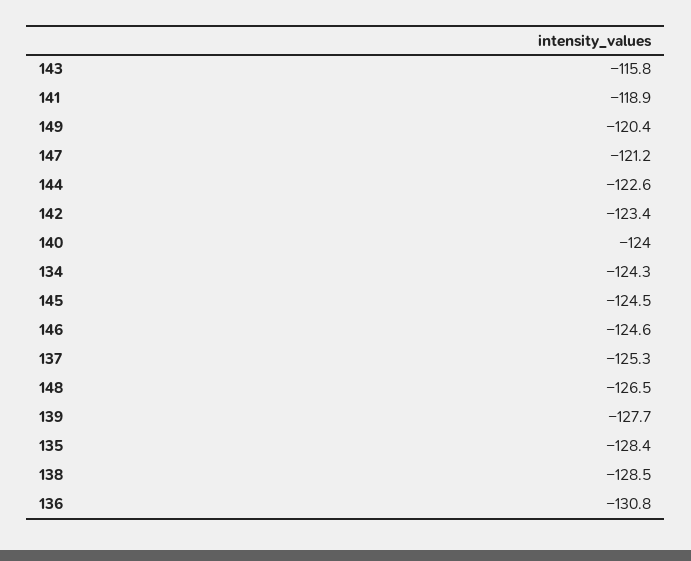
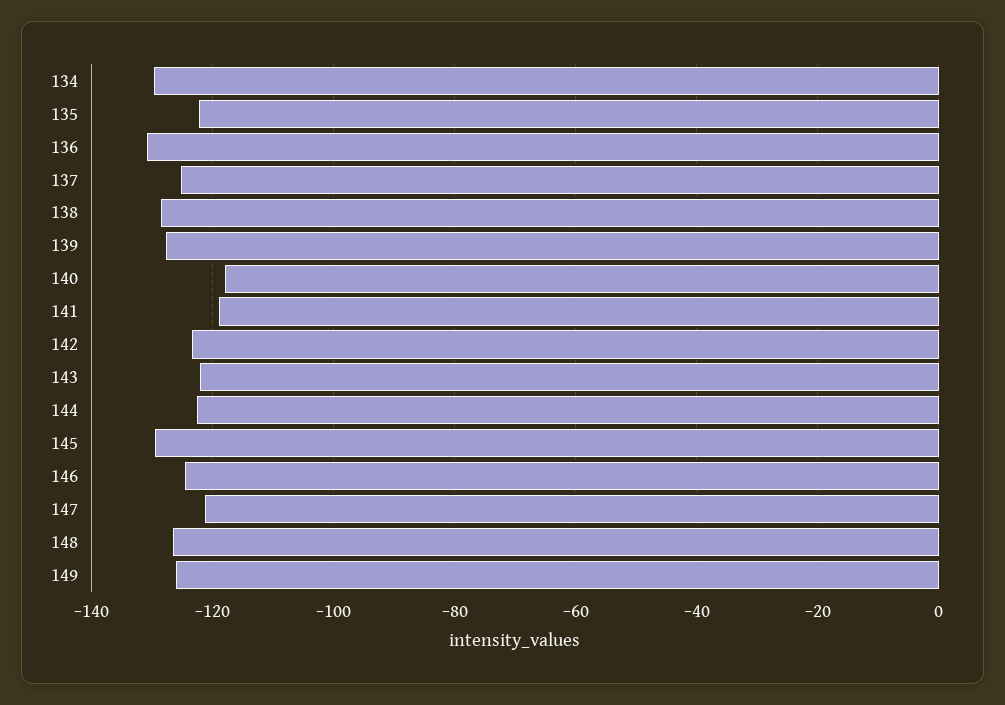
  {
-   "143": -115.8,
+   "143": -122,
    "141": -118.9,
-   "149": -120.4,
+   "149": -126,
    "147": -121.2,
    "144": -122.6,
    "142": -123.4,
-   "140": -124,
+   "140": -118,
-   "134": -124.3,
+   "134": -130,
-   "145": -124.5,
+   "145": -130,
    "146": -124.6,
    "137": -125.3,
    "148": -126.5,
    "139": -127.7,
-   "135": -128.4,
+   "135": -122,
    "138": -128.5,
    "136": -130.8
  }

